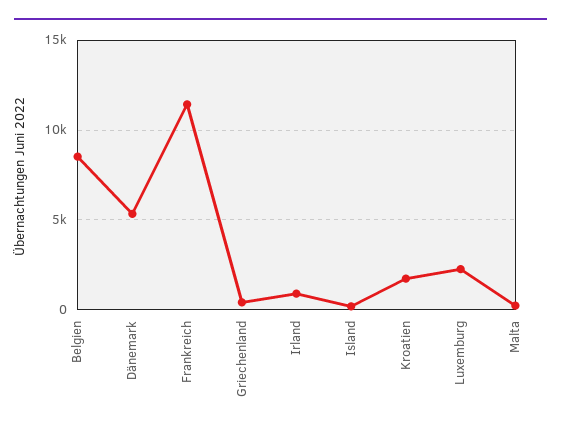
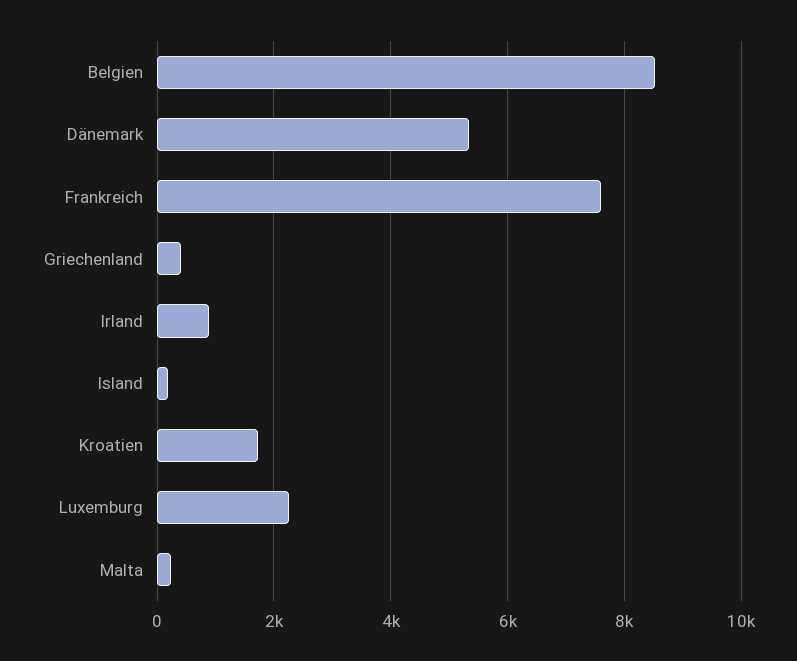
  {
    "Belgien": 8600,
    "Dänemark": 5400,
-   "Frankreich": 11500,
+   "Frankreich": 7600,
    "Griechenland": 400,
    "Irland": 800,
    "Island": 200,
    "Kroatien": 1800,
    "Luxemburg": 2200,
    "Malta": 200
  }

